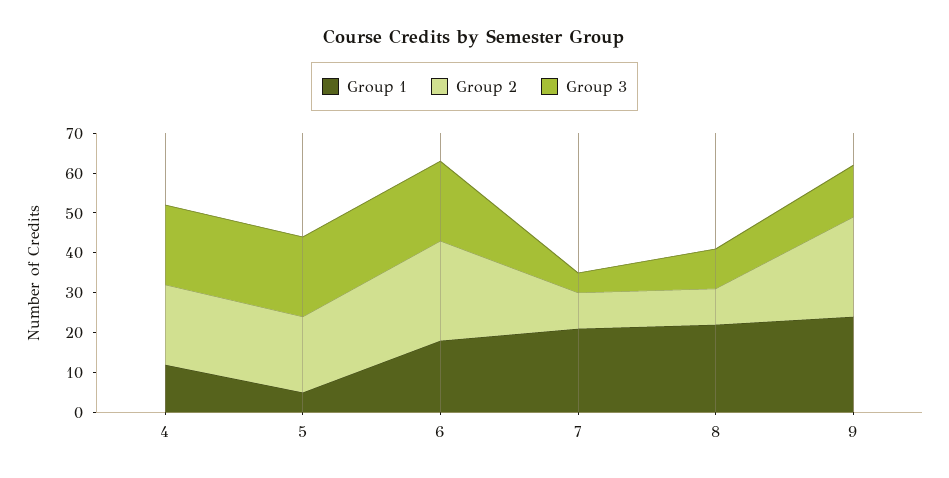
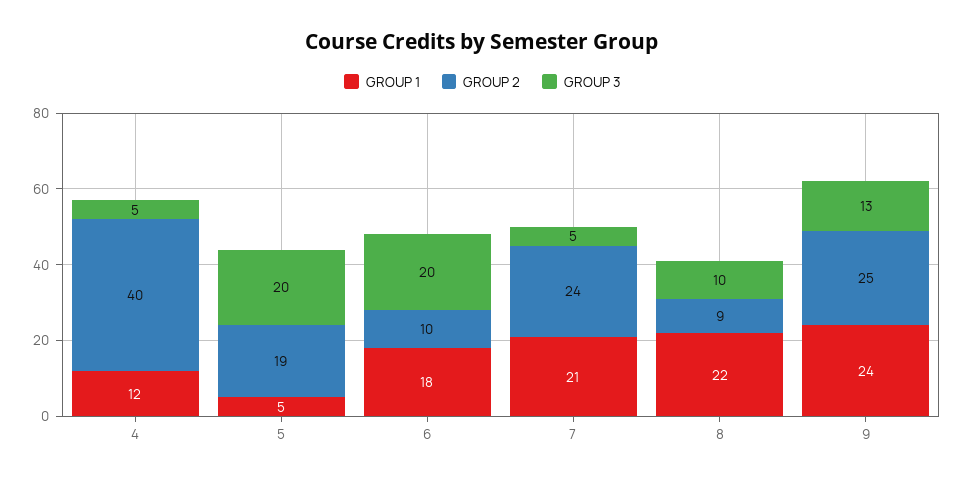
  {
    "Group 1": {
      "4": 12,
      "5": 5,
      "6": 18,
      "7": 21,
      "8": 22,
      "9": 24
    },
    "Group 2": {
-     "4": 20,
+     "4": 40,
      "5": 19,
-     "6": 25,
+     "6": 10,
-     "7": 10,
+     "7": 24,
      "8": 9,
      "9": 25
    },
    "Group 3": {
-     "4": 20,
+     "4": 5,
      "5": 20,
      "6": 20,
      "7": 5,
      "8": 10,
      "9": 13
    }
  }

